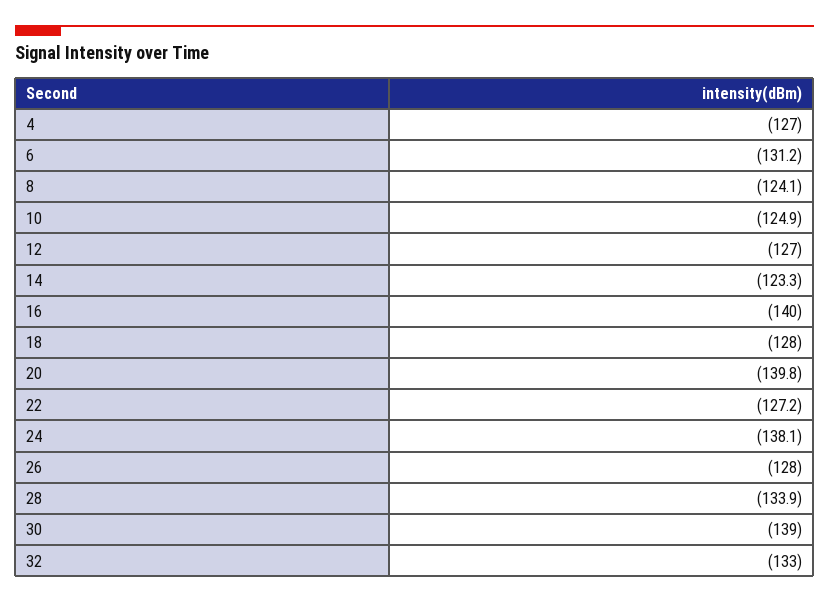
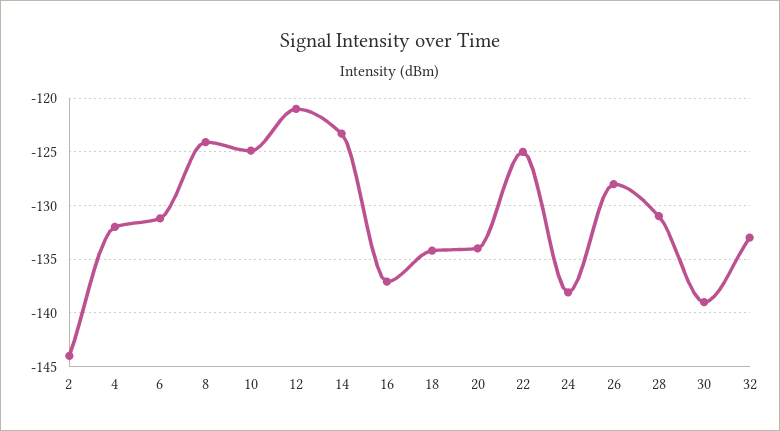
  {
-   "4": -127,
+   "4": -132,
    "6": -131.2,
    "8": -124.1,
    "10": -124.9,
-   "12": -127,
+   "12": -121,
    "14": -123.3,
-   "16": -140,
+   "16": -137,
-   "18": -128,
+   "18": -134,
-   "20": -139.8,
+   "20": -134,
-   "22": -127.2,
+   "22": -125,
    "24": -138.1,
    "26": -128,
-   "28": -133.9,
+   "28": -131,
    "30": -139,
-   "32": -133
+   "32": -133,
+   "2": -144
  }

